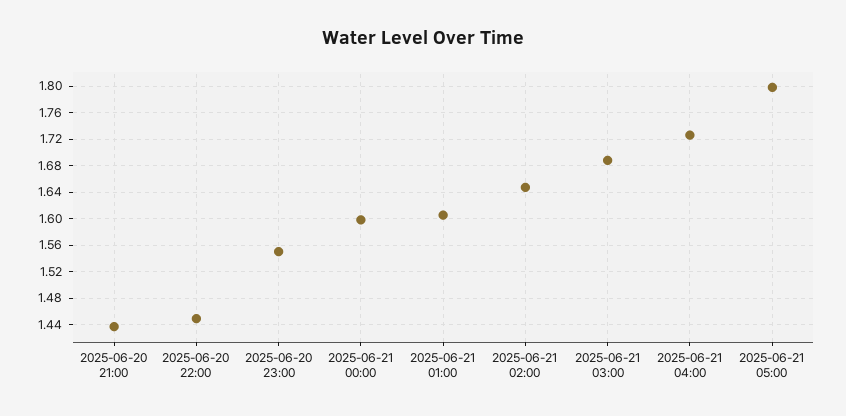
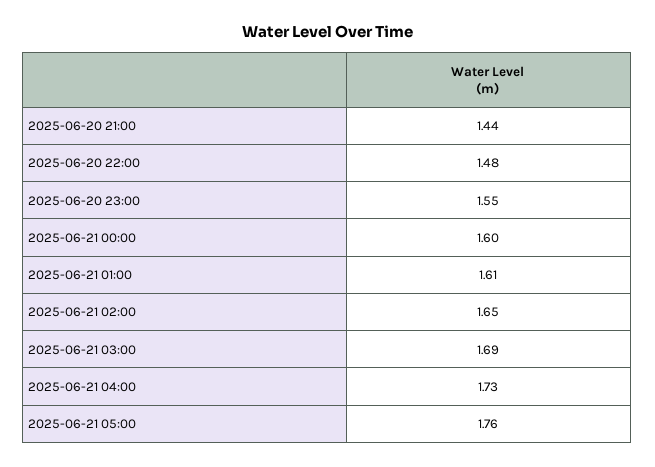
  {
    "2025-06-20 21:00": 1.44,
-   "2025-06-20 22:00": 1.45,
+   "2025-06-20 22:00": 1.48,
    "2025-06-20 23:00": 1.55,
    "2025-06-21 00:00": 1.6,
    "2025-06-21 01:00": 1.61,
    "2025-06-21 02:00": 1.65,
    "2025-06-21 03:00": 1.69,
    "2025-06-21 04:00": 1.73,
-   "2025-06-21 05:00": 1.8
+   "2025-06-21 05:00": 1.76
  }

